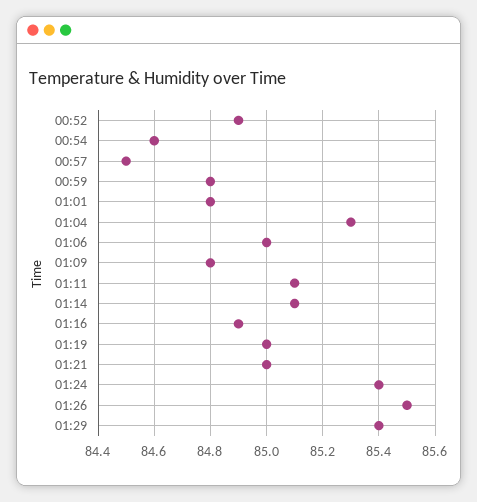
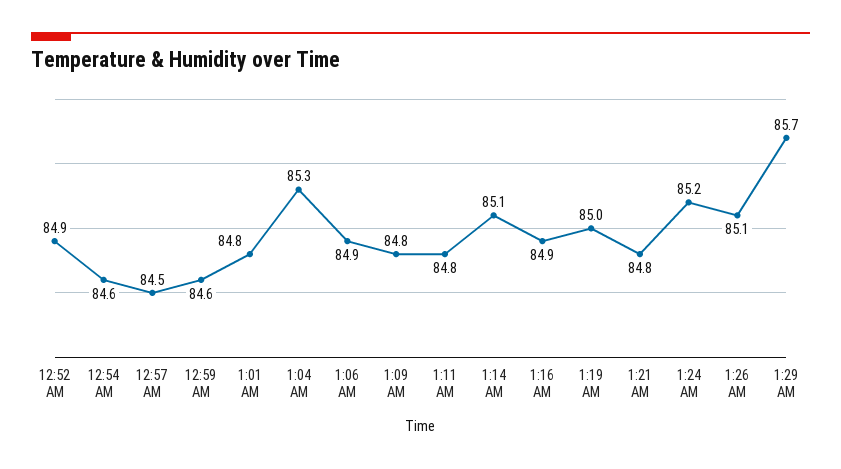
  {
    "00:52": 84.9,
    "00:54": 84.6,
    "00:57": 84.5,
-   "00:59": 84.8,
+   "00:59": 84.6,
    "01:01": 84.8,
    "01:04": 85.3,
-   "01:06": 85,
+   "01:06": 84.9,
    "01:09": 84.8,
-   "01:11": 85.1,
+   "01:11": 84.8,
    "01:14": 85.1,
    "01:16": 84.9,
    "01:19": 85,
-   "01:21": 85,
+   "01:21": 84.8,
-   "01:24": 85.4,
+   "01:24": 85.2,
-   "01:26": 85.5,
+   "01:26": 85.1,
-   "01:29": 85.4
+   "01:29": 85.7
  }

